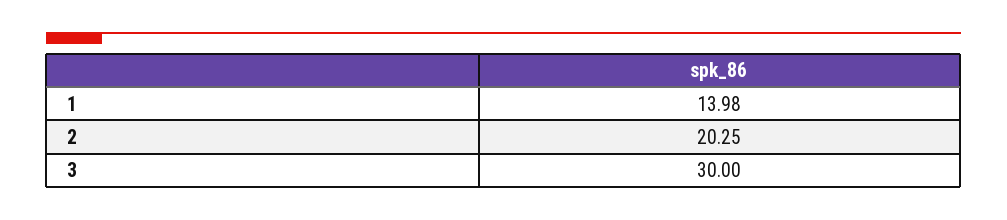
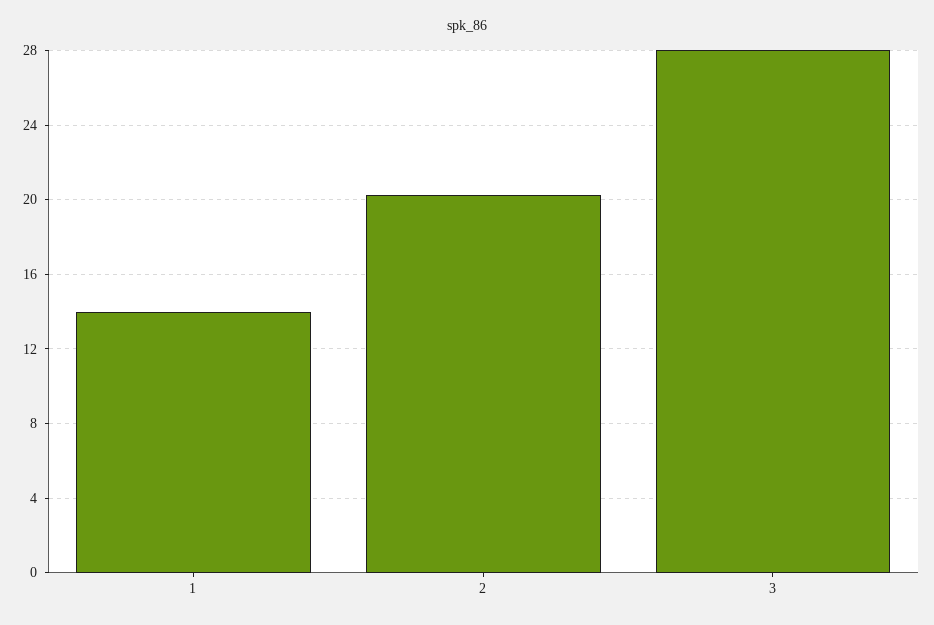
  {
    "1": 13.98,
    "2": 20.25,
-   "3": 30
+   "3": 28
  }

